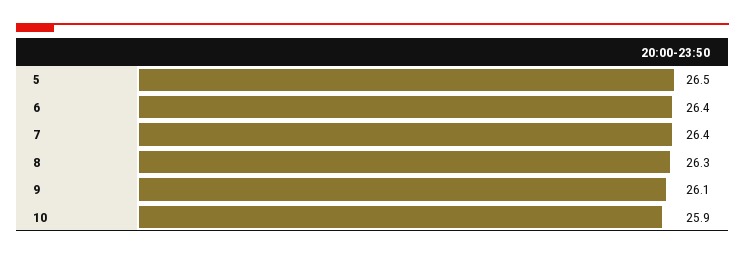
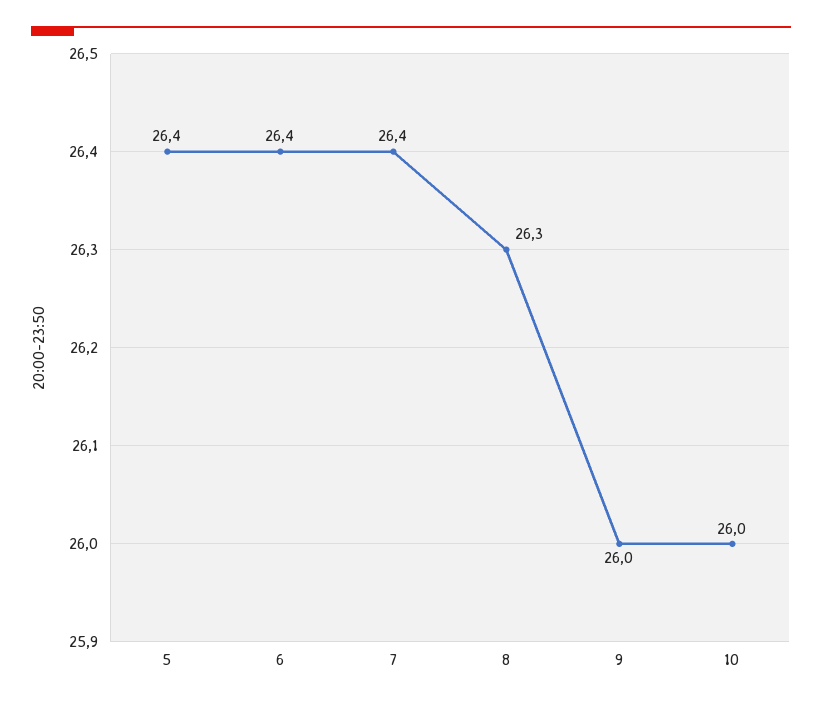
  {
-   "5": 26.5,
+   "5": 26.4,
    "6": 26.4,
    "7": 26.4,
    "8": 26.3,
-   "9": 26.1,
+   "9": 26,
-   "10": 25.9
+   "10": 26
  }

